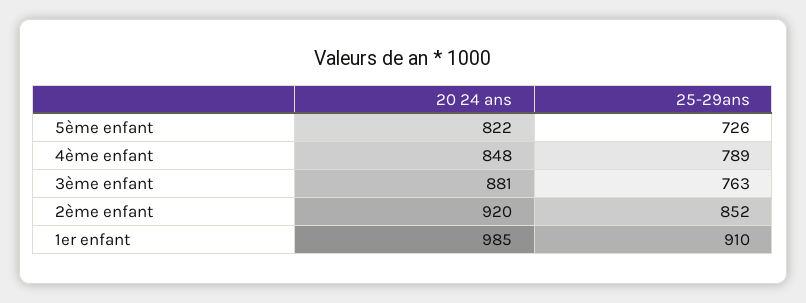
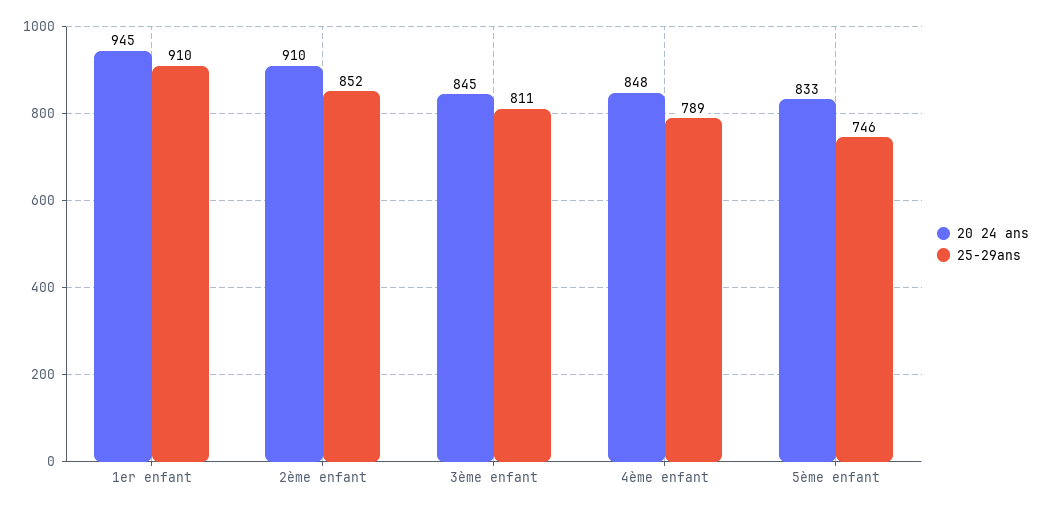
  {
    "20 24 ans": {
-     "5ème enfant": 822,
+     "5ème enfant": 833,
      "4ème enfant": 848,
-     "3ème enfant": 881,
+     "3ème enfant": 845,
-     "2ème enfant": 920,
+     "2ème enfant": 910,
-     "1er enfant": 985
+     "1er enfant": 945
    },
    "25-29ans": {
-     "5ème enfant": 726,
+     "5ème enfant": 746,
      "4ème enfant": 789,
-     "3ème enfant": 763,
+     "3ème enfant": 811,
      "2ème enfant": 852,
      "1er enfant": 910
    }
  }

